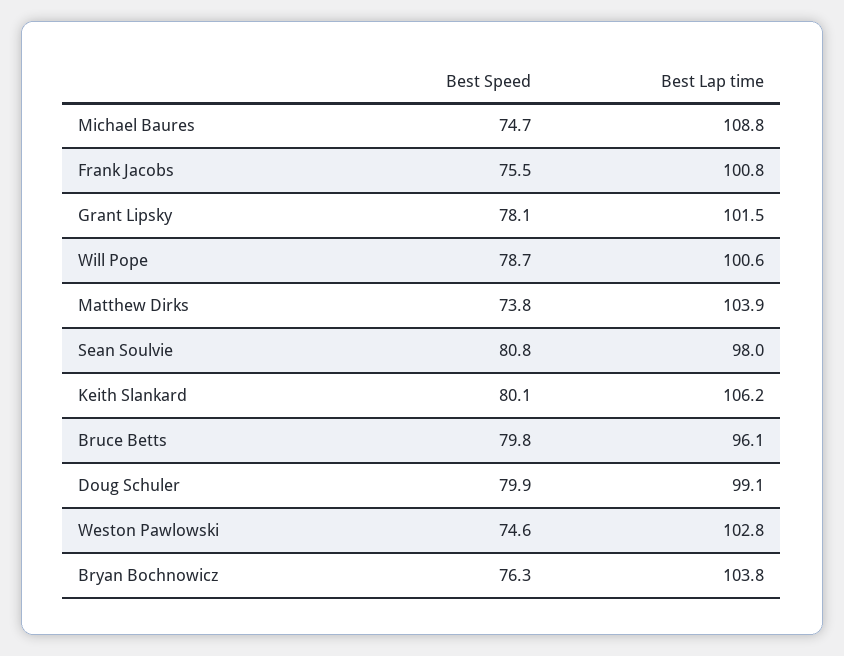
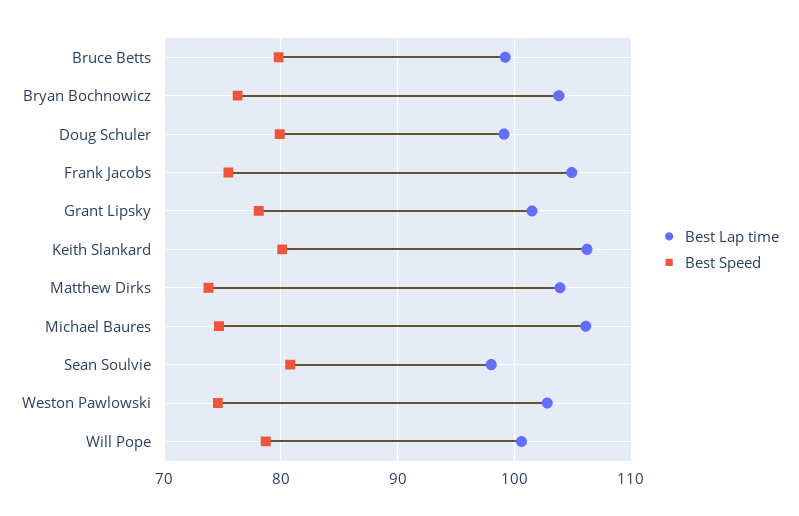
  {
    "Best Speed": {
      "Michael Baures": 74.7,
      "Frank Jacobs": 75.5,
      "Grant Lipsky": 78.1,
      "Will Pope": 78.7,
      "Matthew Dirks": 73.8,
      "Sean Soulvie": 80.8,
      "Keith Slankard": 80.1,
      "Bruce Betts": 79.8,
      "Doug Schuler": 79.9,
      "Weston Pawlowski": 74.6,
      "Bryan Bochnowicz": 76.3
    },
    "Best Lap time": {
-     "Michael Baures": 108.8,
+     "Michael Baures": 106,
-     "Frank Jacobs": 100.8,
+     "Frank Jacobs": 105,
      "Grant Lipsky": 101.5,
      "Will Pope": 100.6,
      "Matthew Dirks": 103.9,
      "Sean Soulvie": 98,
      "Keith Slankard": 106.2,
-     "Bruce Betts": 96.1,
+     "Bruce Betts": 99,
      "Doug Schuler": 99.1,
      "Weston Pawlowski": 102.8,
      "Bryan Bochnowicz": 103.8
    }
  }

